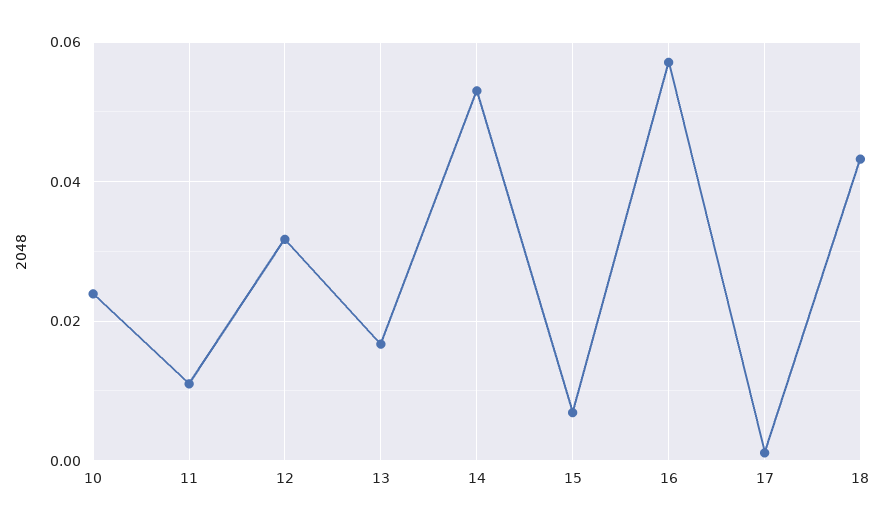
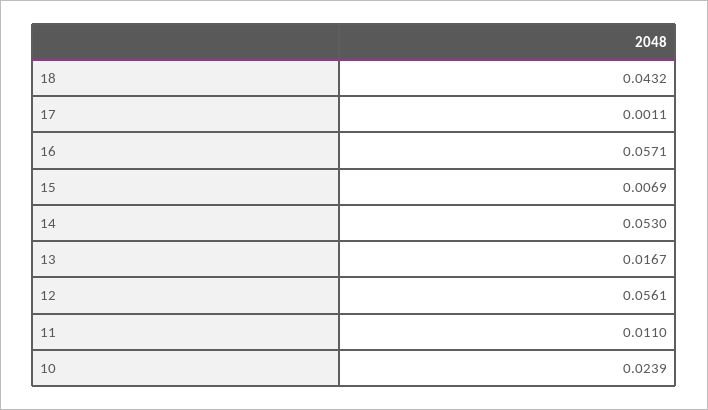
  {
    "10": 0.0239,
    "11": 0.011,
-   "12": 0.032,
+   "12": 0.0561,
    "13": 0.0167,
    "14": 0.053,
    "15": 0.0069,
    "16": 0.0571,
    "17": 0.0011,
    "18": 0.0432
  }

